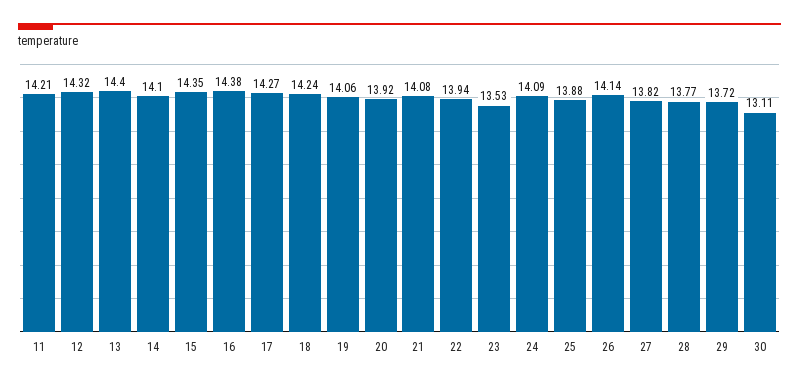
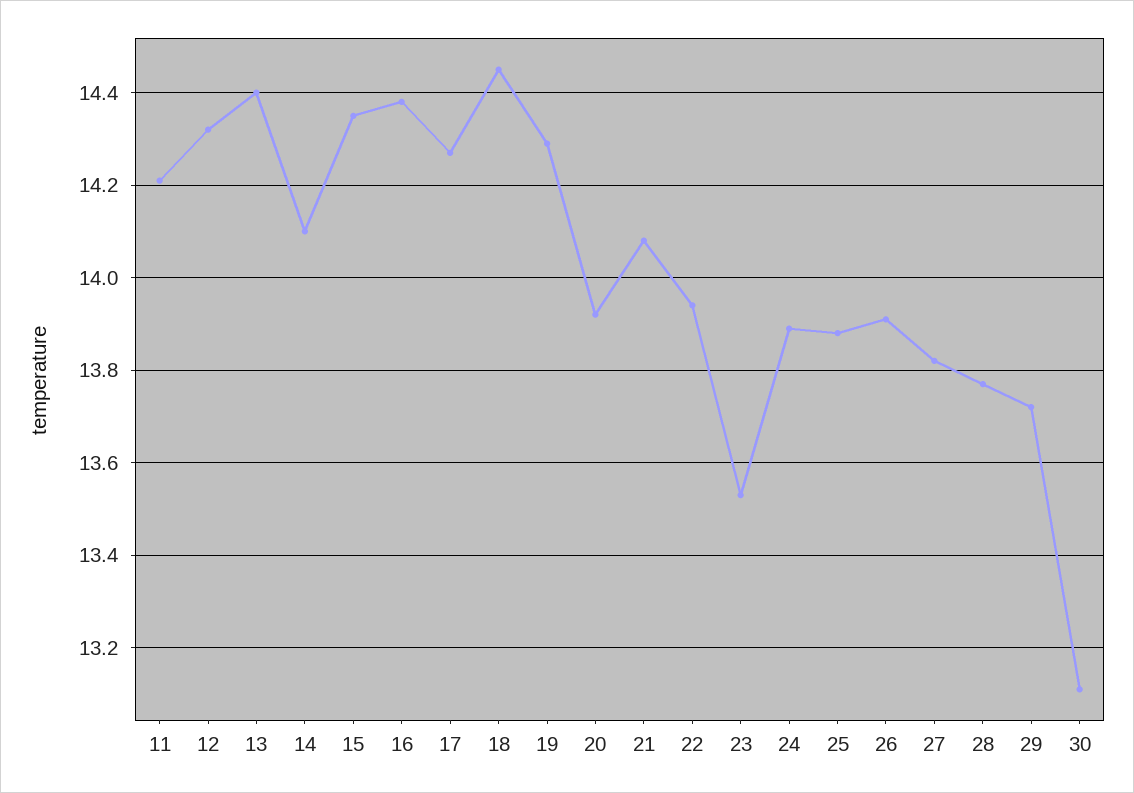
  {
    "11": 14.21,
    "12": 14.32,
    "13": 14.4,
    "14": 14.1,
    "15": 14.35,
    "16": 14.38,
    "17": 14.27,
-   "18": 14.24,
+   "18": 14.45,
-   "19": 14.06,
+   "19": 14.3,
    "20": 13.92,
    "21": 14.08,
    "22": 13.94,
    "23": 13.53,
-   "24": 14.09,
+   "24": 13.9,
    "25": 13.88,
-   "26": 14.14,
+   "26": 13.9,
    "27": 13.82,
    "28": 13.77,
    "29": 13.72,
    "30": 13.11
  }

